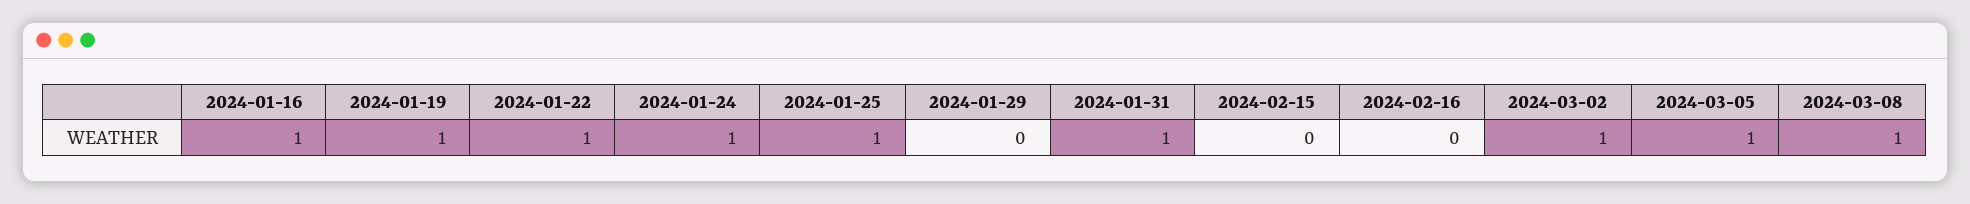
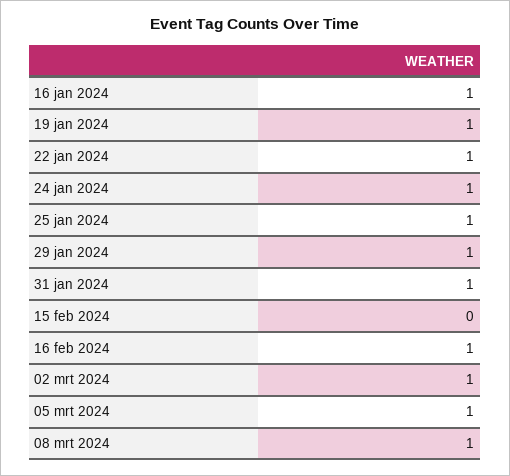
  {
    "2024-01-16": 1,
    "2024-01-19": 1,
    "2024-01-22": 1,
    "2024-01-24": 1,
    "2024-01-25": 1,
-   "2024-01-29": 0,
+   "2024-01-29": 1,
    "2024-01-31": 1,
    "2024-02-15": 0,
-   "2024-02-16": 0,
+   "2024-02-16": 1,
    "2024-03-02": 1,
    "2024-03-05": 1,
    "2024-03-08": 1
  }

